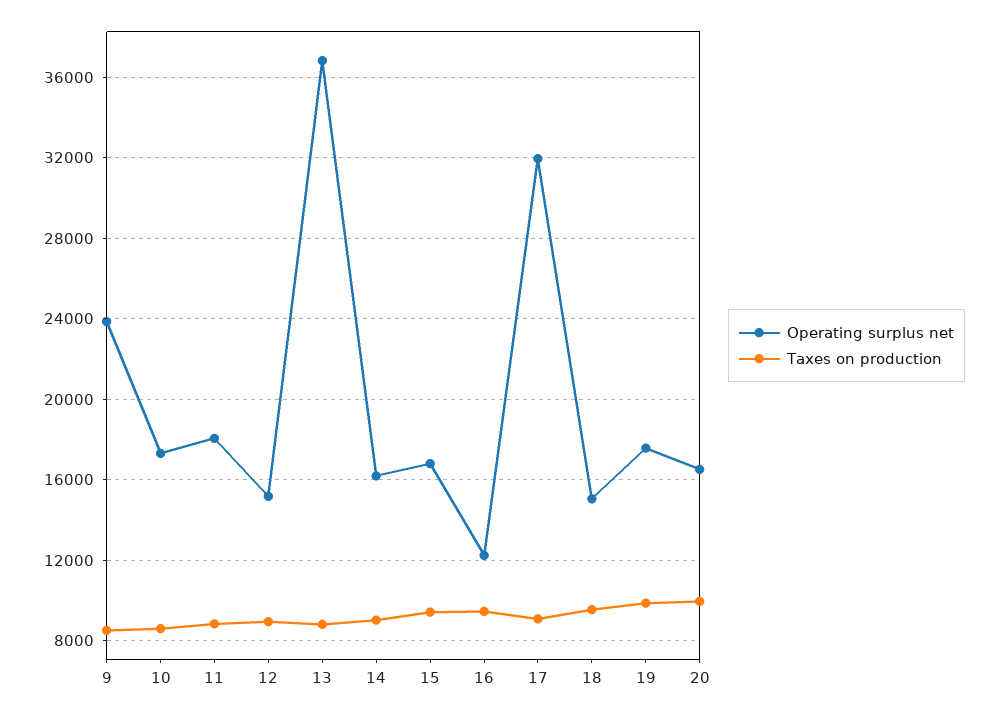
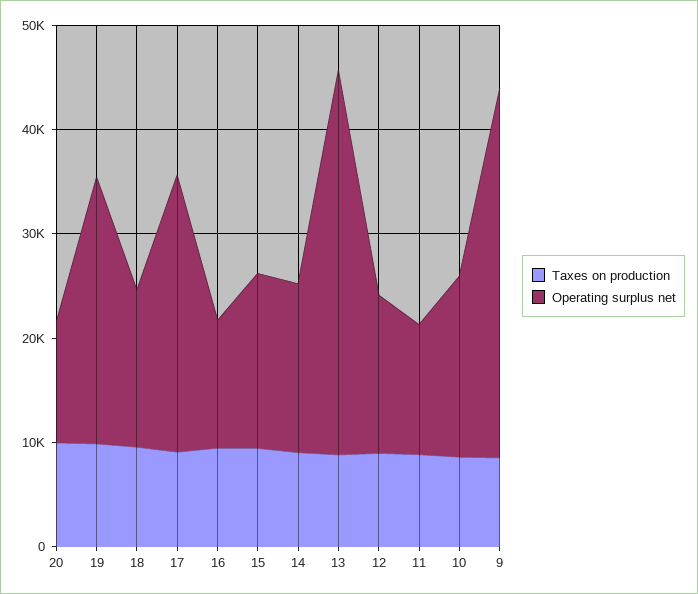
  {
    "Operating surplus net": {
-     "9": 24000,
+     "9": 36000,
      "10": 17500,
-     "11": 18000,
+     "11": 12000,
      "12": 15000,
      "13": 37000,
      "14": 16000,
      "15": 17000,
      "16": 12000,
-     "17": 32000,
+     "17": 26000,
      "18": 15000,
-     "19": 17500,
+     "19": 26000,
-     "20": 16500
+     "20": 12000
    },
    "Taxes on production": {
      "9": 8500,
      "10": 8500,
      "11": 9000,
      "12": 9000,
      "13": 9000,
      "14": 9000,
      "15": 9500,
      "16": 9500,
      "17": 9000,
      "18": 9500,
      "19": 10000,
      "20": 10000
    }
  }

